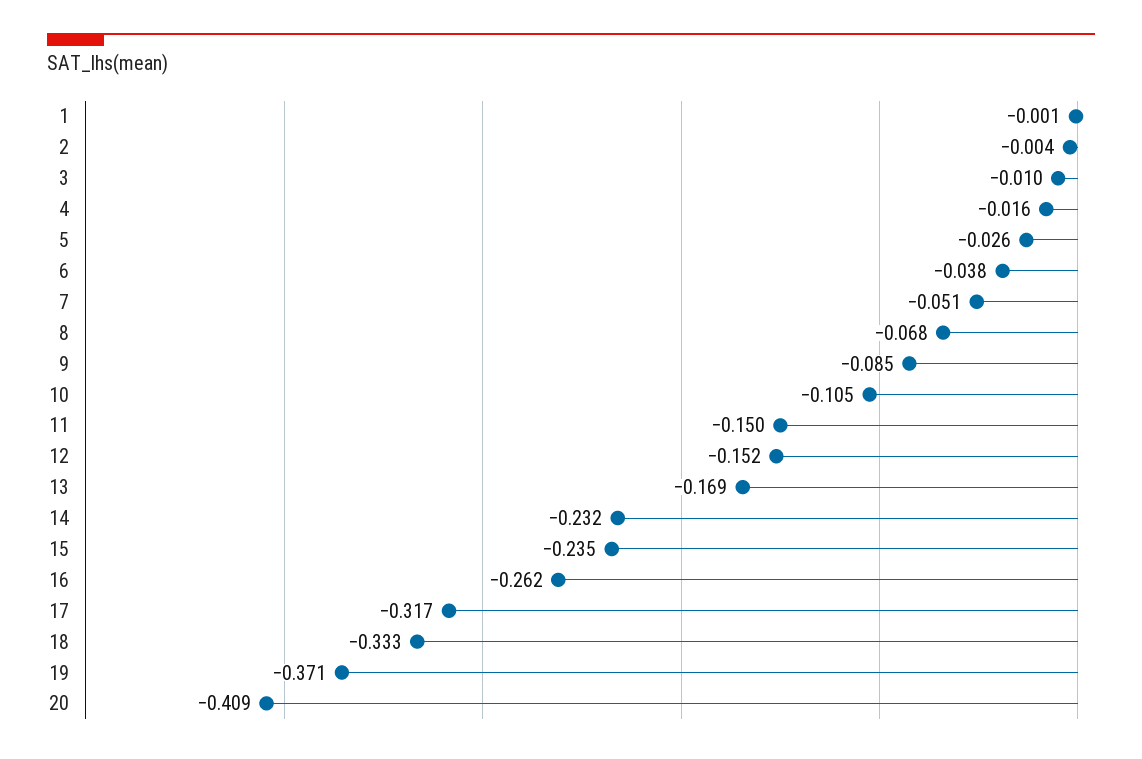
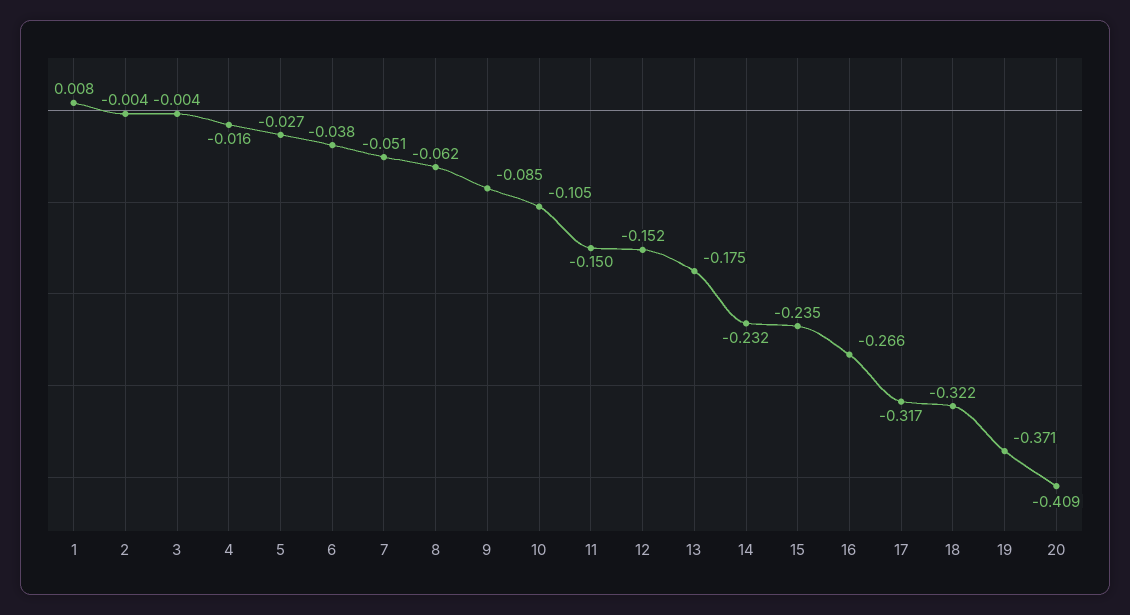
  {
-   "1": -0.001,
+   "1": 0.008,
    "2": -0.004,
-   "3": -0.01,
+   "3": -0.004,
    "4": -0.016,
-   "5": -0.026,
+   "5": -0.027,
    "6": -0.038,
    "7": -0.051,
-   "8": -0.068,
+   "8": -0.062,
    "9": -0.085,
    "10": -0.105,
    "11": -0.15,
    "12": -0.152,
-   "13": -0.169,
+   "13": -0.175,
    "14": -0.232,
    "15": -0.235,
-   "16": -0.262,
+   "16": -0.266,
    "17": -0.317,
-   "18": -0.333,
+   "18": -0.322,
    "19": -0.371,
    "20": -0.409
  }

